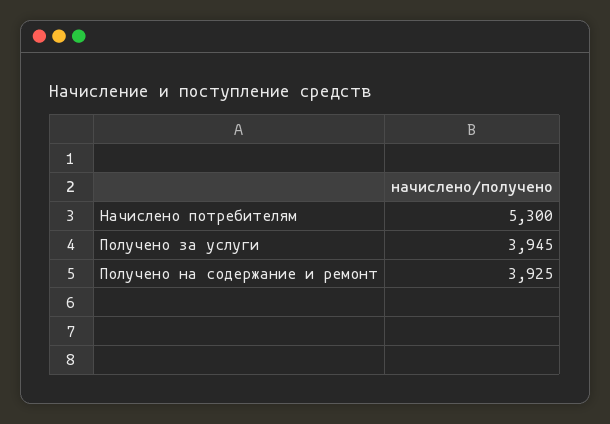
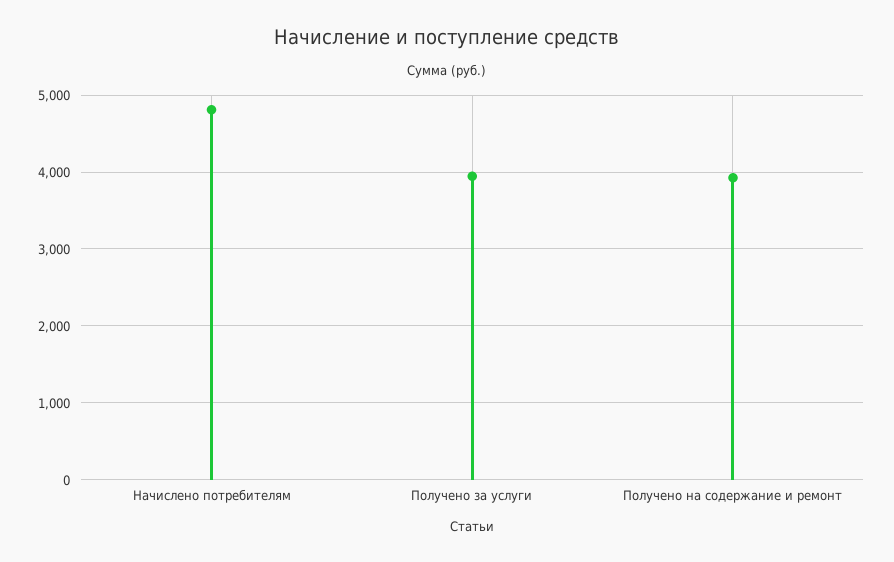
  {
-   "Начислено потребителям": 5300,
+   "Начислено потребителям": 4800,
    "Получено за услуги": 3945,
    "Получено на содержание и ремонт": 3925
  }

